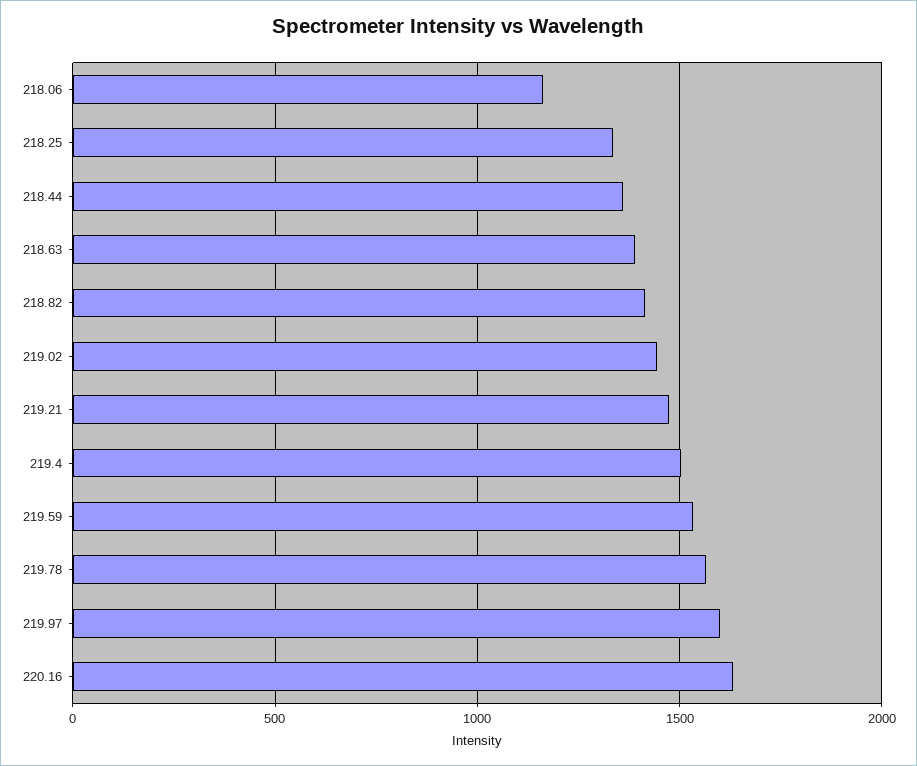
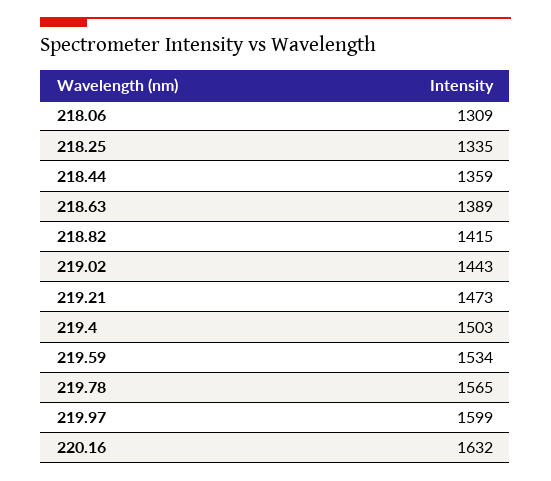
  {
-   "218.06": 1150,
+   "218.06": 1309,
    "218.25": 1335,
    "218.44": 1359,
    "218.63": 1389,
    "218.82": 1415,
    "219.02": 1443,
    "219.21": 1473,
    "219.4": 1503,
    "219.59": 1534,
    "219.78": 1565,
    "219.97": 1599,
    "220.16": 1632
  }

